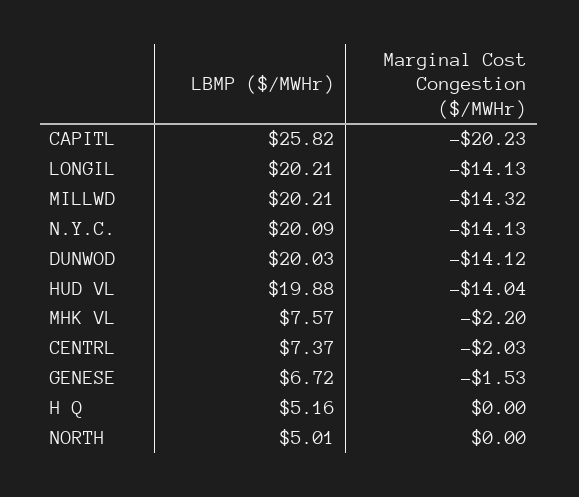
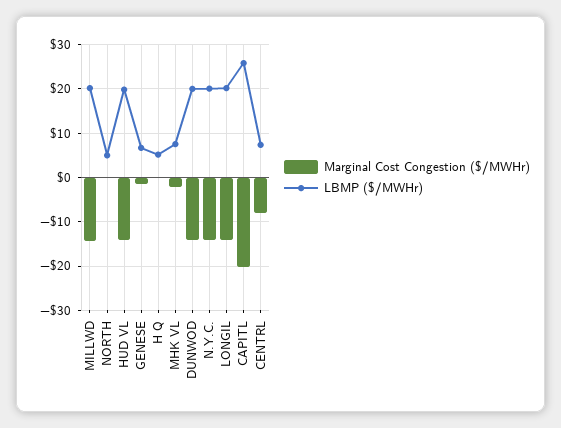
  {
    "LBMP ($/MWHr)": {
      "CAPITL": 25.82,
      "LONGIL": 20.21,
      "MILLWD": 20.21,
      "N.Y.C.": 20.09,
      "DUNWOD": 20.03,
      "HUD VL": 19.88,
      "MHK VL": 7.57,
      "CENTRL": 7.37,
      "GENESE": 6.72,
      "H Q": 5.16,
      "NORTH": 5.01
    },
    "Marginal Cost Congestion ($/MWHr)": {
      "CAPITL": -20.23,
      "LONGIL": -14.13,
      "MILLWD": -14.32,
      "N.Y.C.": -14.13,
      "DUNWOD": -14.12,
      "HUD VL": -14.04,
      "MHK VL": -2.2,
-     "CENTRL": -2.03,
+     "CENTRL": -8,
      "GENESE": -1.53,
      "H Q": 0,
      "NORTH": 0
    }
  }

